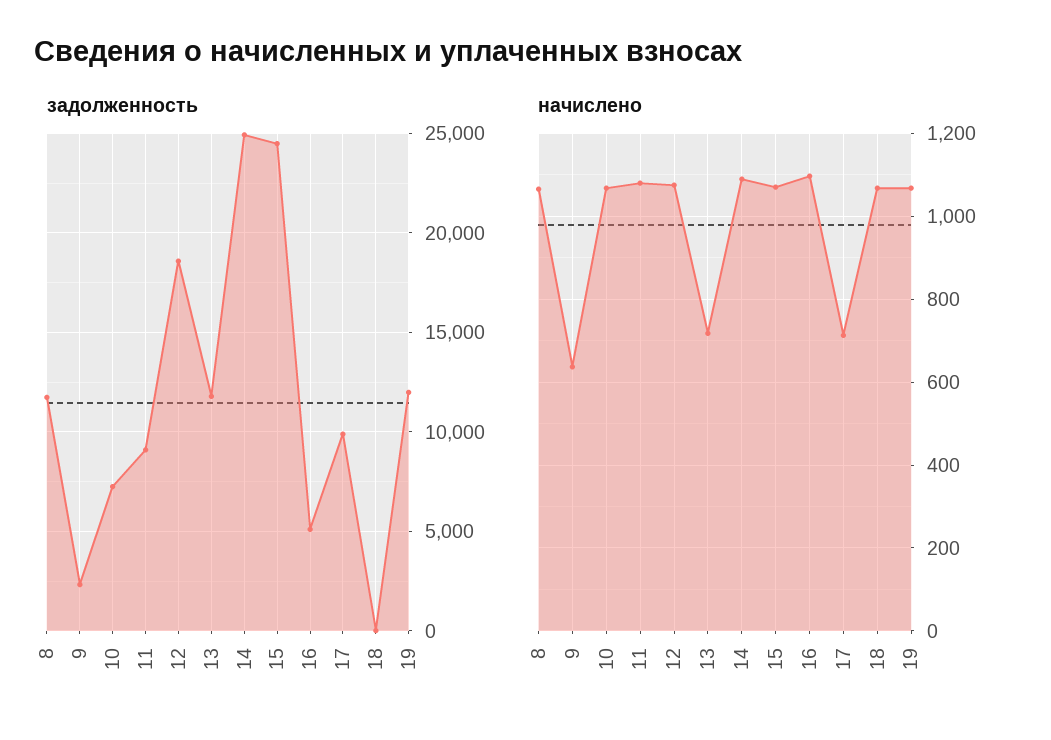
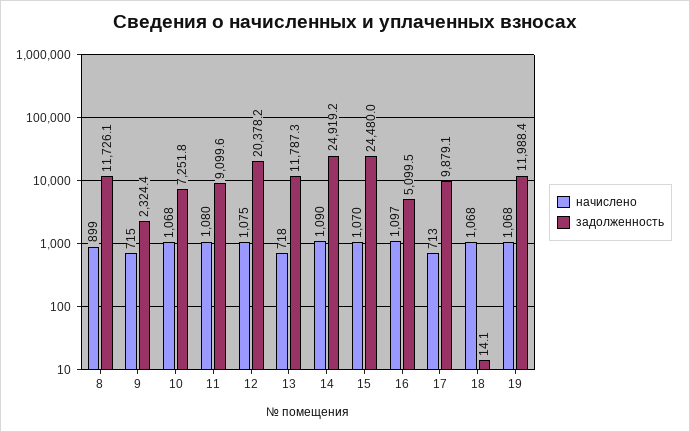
  {
    "задолженность": {
      "8": 11726.1,
      "9": 2324.4,
      "10": 7251.8,
      "11": 9099.6,
-     "12": 18500,
+     "12": 20378.2,
      "13": 11787.3,
      "14": 24919.2,
      "15": 24480,
      "16": 5099.5,
      "17": 9879.1,
      "18": 14.1,
      "19": 11988.4
    },
    "начислено": {
-     "8": 1060,
+     "8": 899,
-     "9": 640,
+     "9": 715,
      "10": 1068,
      "11": 1080,
      "12": 1075,
      "13": 718,
      "14": 1090,
      "15": 1070,
      "16": 1097,
      "17": 713,
      "18": 1068,
      "19": 1068
    }
  }

